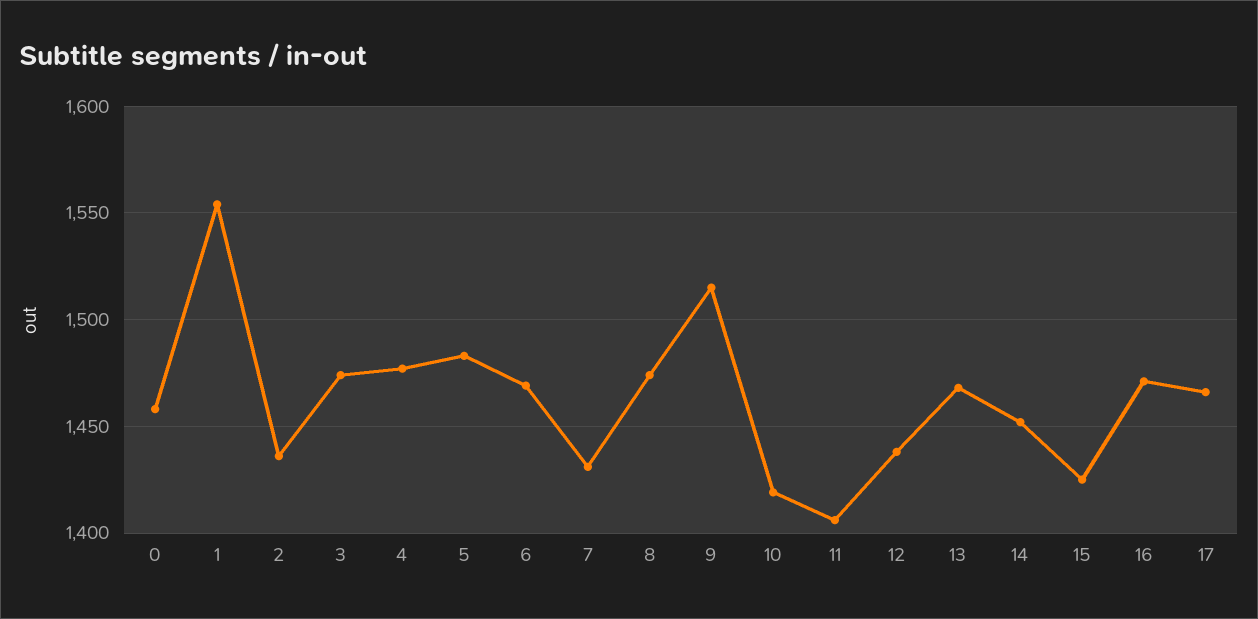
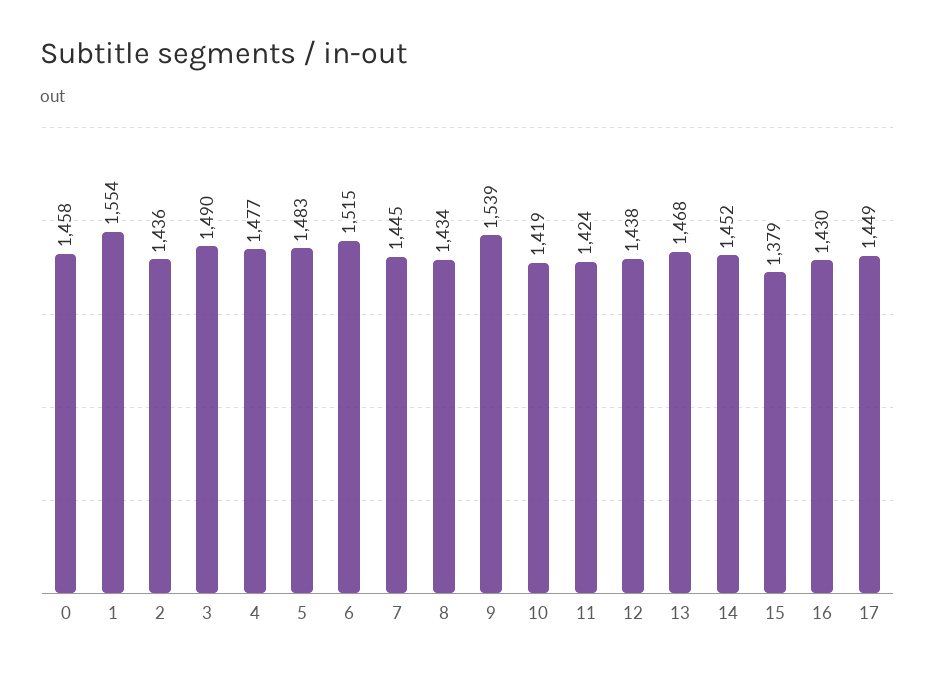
  {
    "0": 1458,
    "1": 1554,
    "2": 1436,
-   "3": 1475,
+   "3": 1490,
    "4": 1477,
    "5": 1483,
-   "6": 1470,
+   "6": 1515,
-   "7": 1430,
+   "7": 1445,
-   "8": 1475,
+   "8": 1434,
-   "9": 1515,
+   "9": 1539,
    "10": 1419,
-   "11": 1405,
+   "11": 1424,
    "12": 1438,
    "13": 1468,
    "14": 1452,
-   "15": 1425,
+   "15": 1379,
-   "16": 1470,
+   "16": 1430,
-   "17": 1465
+   "17": 1449
  }

